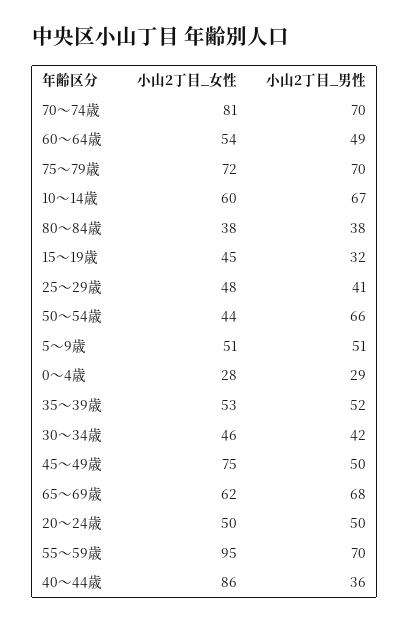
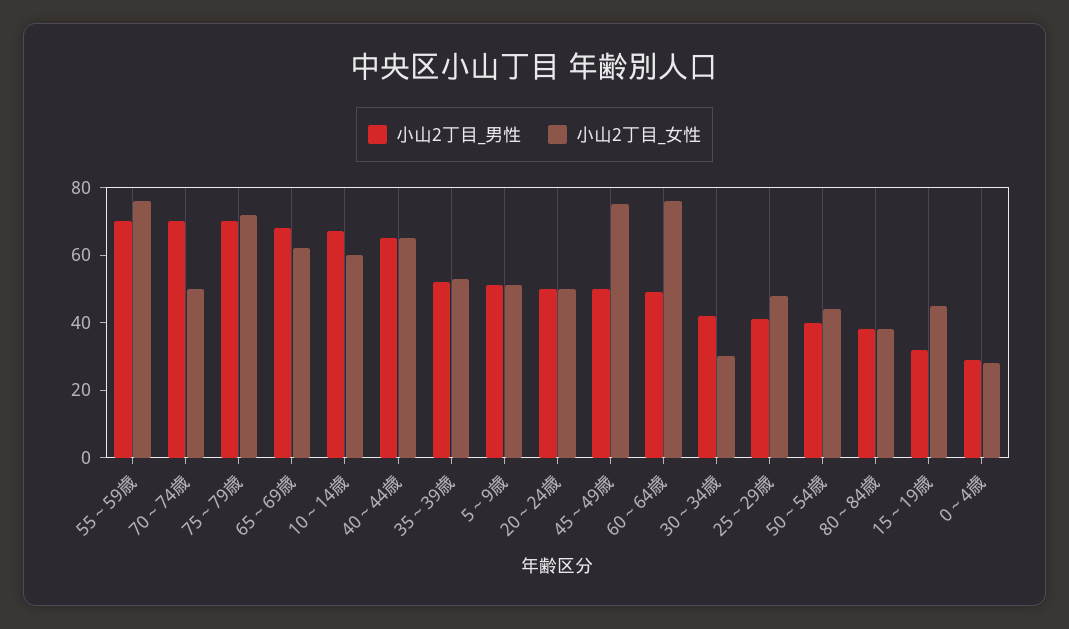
  {
    "小山2丁目_女性": {
-     "70～74歳": 81,
+     "70～74歳": 50,
-     "60～64歳": 54,
+     "60～64歳": 75,
      "75～79歳": 72,
      "10～14歳": 60,
      "80～84歳": 38,
      "15～19歳": 45,
      "25～29歳": 48,
      "50～54歳": 44,
      "5～9歳": 51,
      "0～4歳": 28,
      "35～39歳": 53,
-     "30～34歳": 46,
+     "30～34歳": 30,
      "45～49歳": 75,
      "65～69歳": 62,
      "20～24歳": 50,
-     "55～59歳": 95,
+     "55～59歳": 75,
-     "40～44歳": 86
+     "40～44歳": 65
    },
    "小山2丁目_男性": {
      "70～74歳": 70,
      "60～64歳": 49,
      "75～79歳": 70,
      "10～14歳": 67,
      "80～84歳": 38,
      "15～19歳": 32,
      "25～29歳": 41,
-     "50～54歳": 66,
+     "50～54歳": 40,
      "5～9歳": 51,
      "0～4歳": 29,
      "35～39歳": 52,
      "30～34歳": 42,
      "45～49歳": 50,
      "65～69歳": 68,
      "20～24歳": 50,
      "55～59歳": 70,
-     "40～44歳": 36
+     "40～44歳": 65
    }
  }

